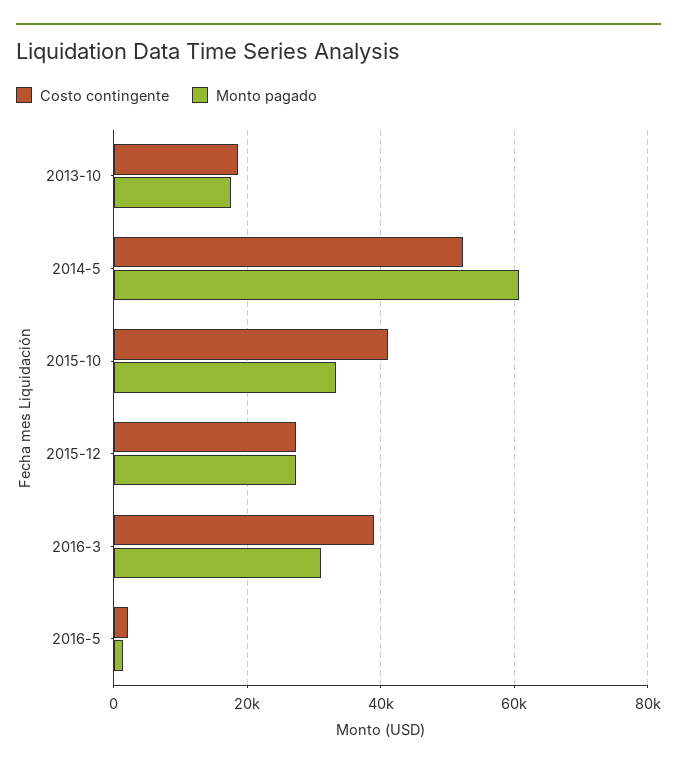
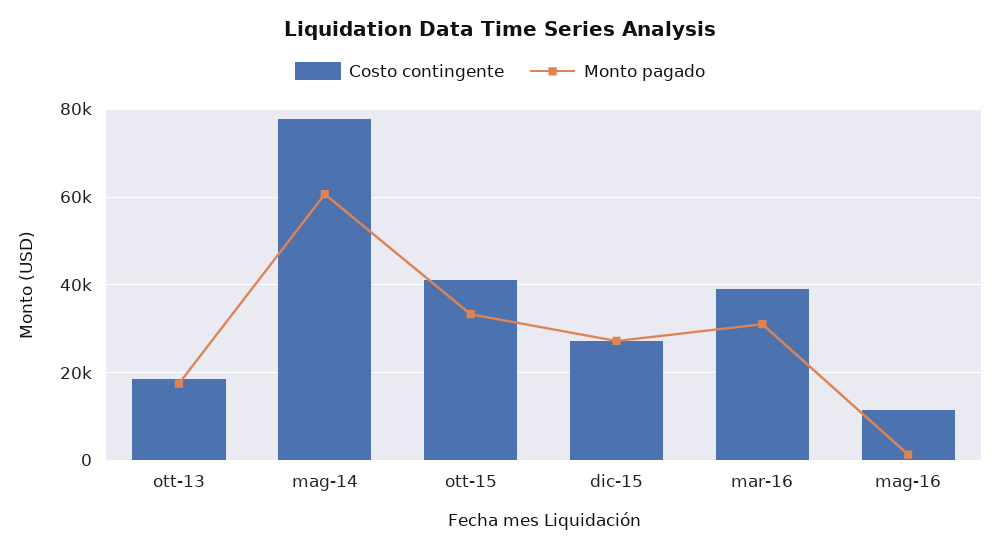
  {
    "Costo contingente": {
      "2013-10": 18000,
-     "2014-5": 52000,
+     "2014-5": 78000,
      "2015-10": 42000,
      "2015-12": 28000,
      "2016-3": 38000,
-     "2016-5": 2000
+     "2016-5": 12000
    },
    "Monto pagado": {
      "2013-10": 18000,
      "2014-5": 60000,
      "2015-10": 34000,
      "2015-12": 28000,
      "2016-3": 32000,
      "2016-5": 2000
    }
  }

